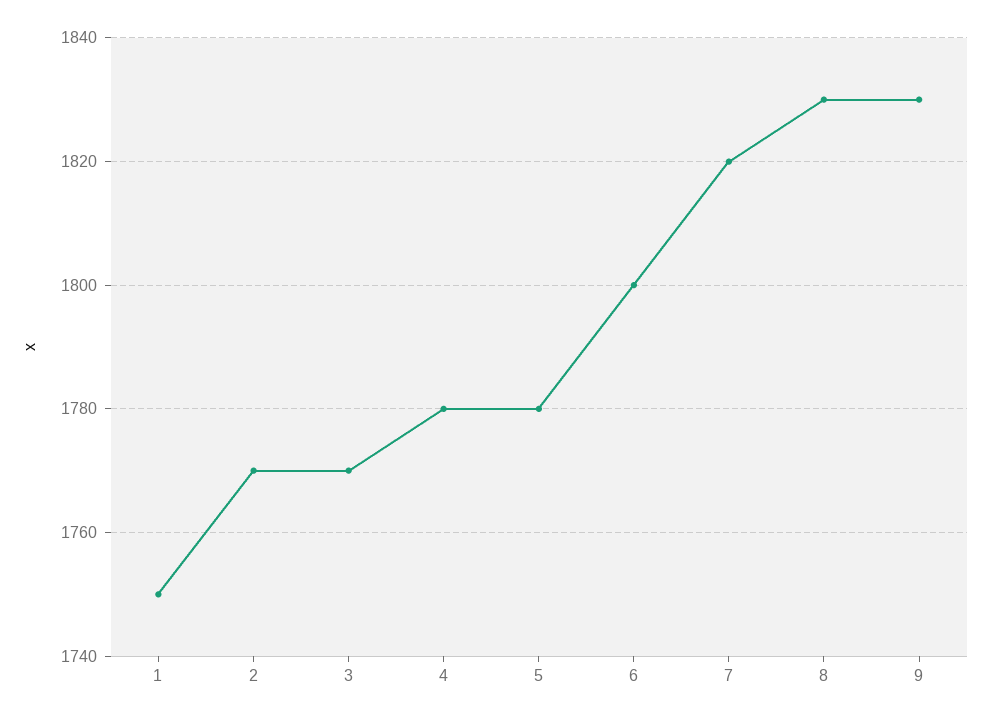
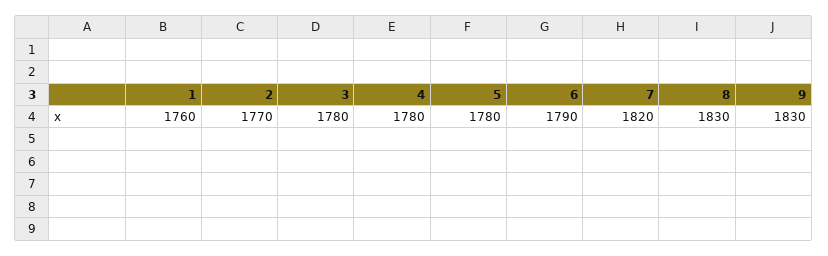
  {
-   "1": 1750,
+   "1": 1760,
    "2": 1770,
-   "3": 1770,
+   "3": 1780,
    "4": 1780,
    "5": 1780,
-   "6": 1800,
+   "6": 1790,
    "7": 1820,
    "8": 1830,
    "9": 1830
  }

